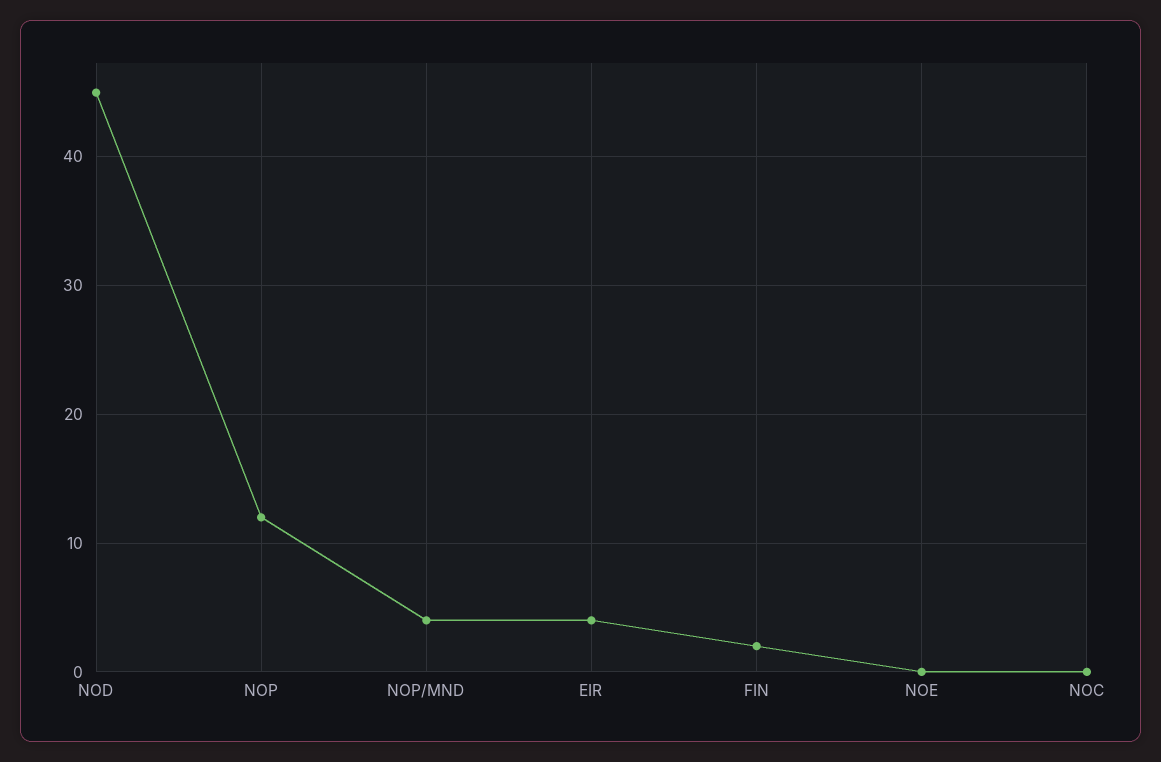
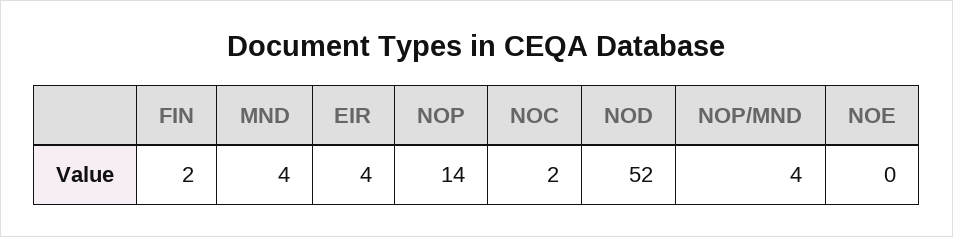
  {
-   "NOD": 45,
+   "NOD": 52,
-   "NOP": 12,
+   "NOP": 14,
    "NOP/MND": 4,
    "EIR": 4,
    "FIN": 2,
    "NOE": 0,
-   "NOC": 0
+   "NOC": 2,
+   "MND": 4
  }

